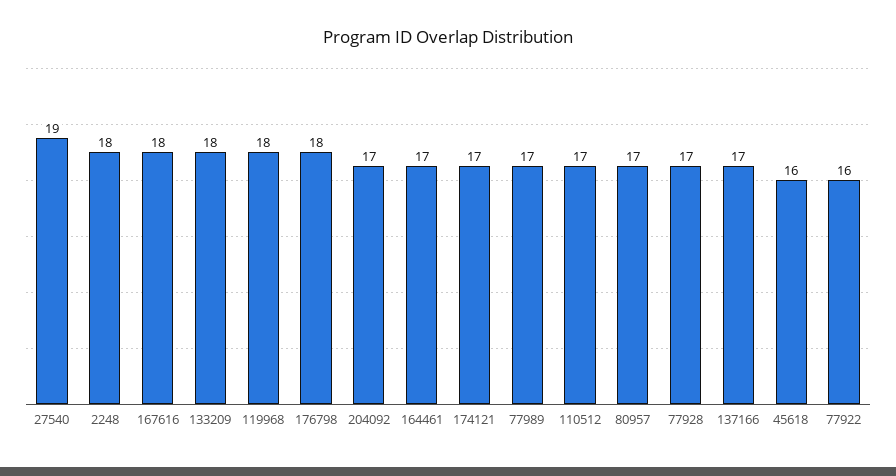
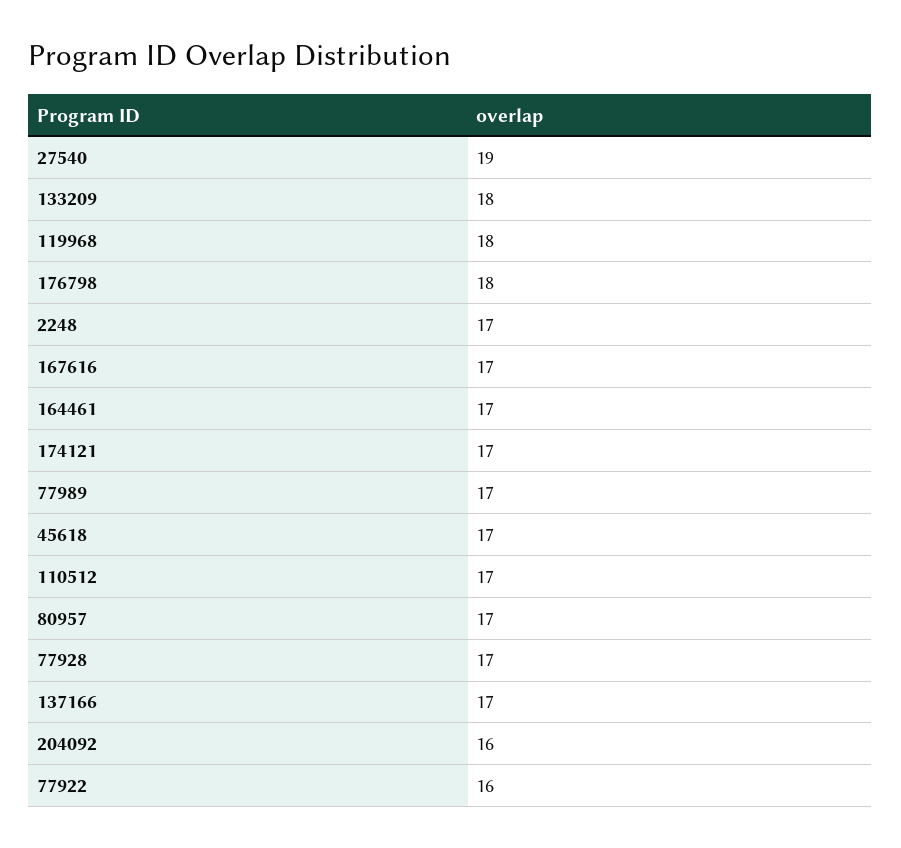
  {
    "27540": 19,
-   "2248": 18,
+   "2248": 17,
-   "167616": 18,
+   "167616": 17,
    "133209": 18,
    "119968": 18,
    "176798": 18,
-   "204092": 17,
+   "204092": 16,
    "164461": 17,
    "174121": 17,
    "77989": 17,
    "110512": 17,
    "80957": 17,
    "77928": 17,
    "137166": 17,
-   "45618": 16,
+   "45618": 17,
    "77922": 16
  }

